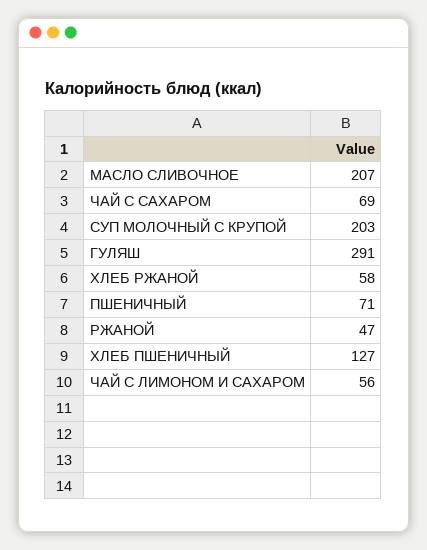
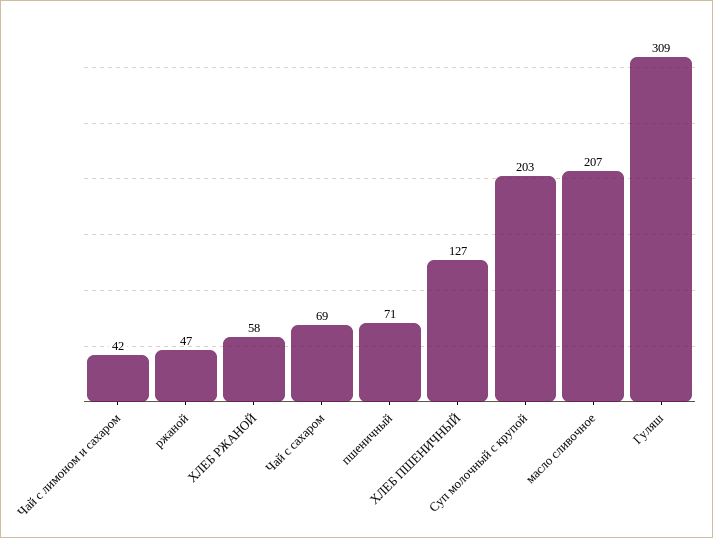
  {
    "МАСЛО СЛИВОЧНОЕ": 207,
    "ЧАЙ С САХАРОМ": 69,
    "СУП МОЛОЧНЫЙ С КРУПОЙ": 203,
-   "ГУЛЯШ": 291,
+   "ГУЛЯШ": 309,
    "ХЛЕБ РЖАНОЙ": 58,
    "ПШЕНИЧНЫЙ": 71,
    "РЖАНОЙ": 47,
    "ХЛЕБ ПШЕНИЧНЫЙ": 127,
-   "ЧАЙ С ЛИМОНОМ И САХАРОМ": 56
+   "ЧАЙ С ЛИМОНОМ И САХАРОМ": 42
  }

